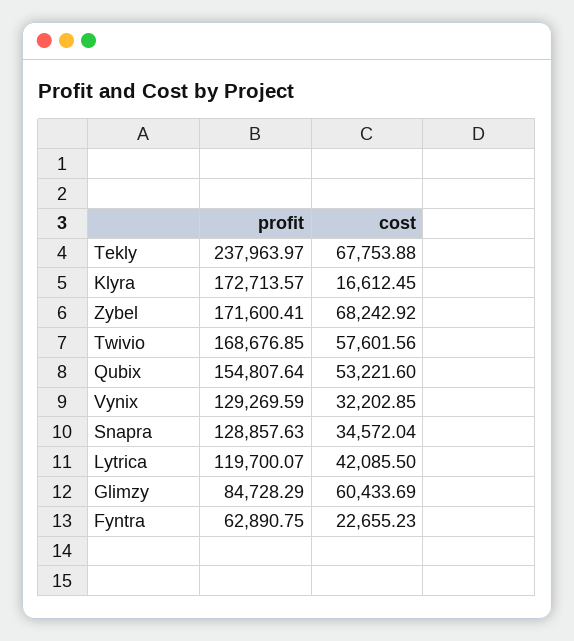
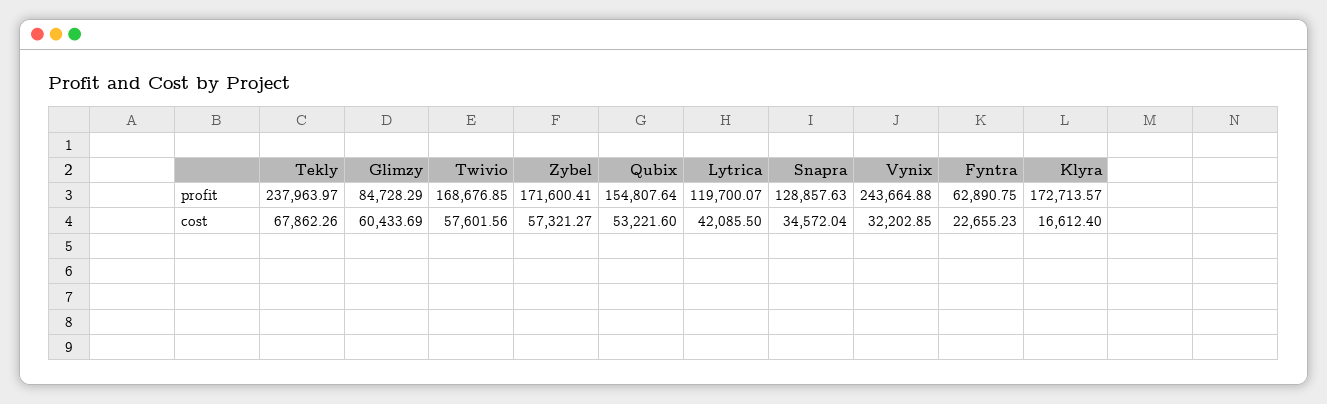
  {
    "profit": {
      "Tekly": 237963.97,
      "Klyra": 172713.57,
      "Zybel": 171600.41,
      "Twivio": 168676.85,
      "Qubix": 154807.64,
-     "Vynix": 129269.59,
+     "Vynix": 243664.88,
      "Snapra": 128857.63,
      "Lytrica": 119700.07,
      "Glimzy": 84728.29,
      "Fyntra": 62890.75
    },
    "cost": {
-     "Tekly": 67753.88,
+     "Tekly": 67862.26,
-     "Klyra": 16612.45,
+     "Klyra": 16612.4,
-     "Zybel": 68242.92,
+     "Zybel": 57321.27,
      "Twivio": 57601.56,
      "Qubix": 53221.6,
      "Vynix": 32202.85,
      "Snapra": 34572.04,
      "Lytrica": 42085.5,
      "Glimzy": 60433.69,
      "Fyntra": 22655.23
    }
  }

